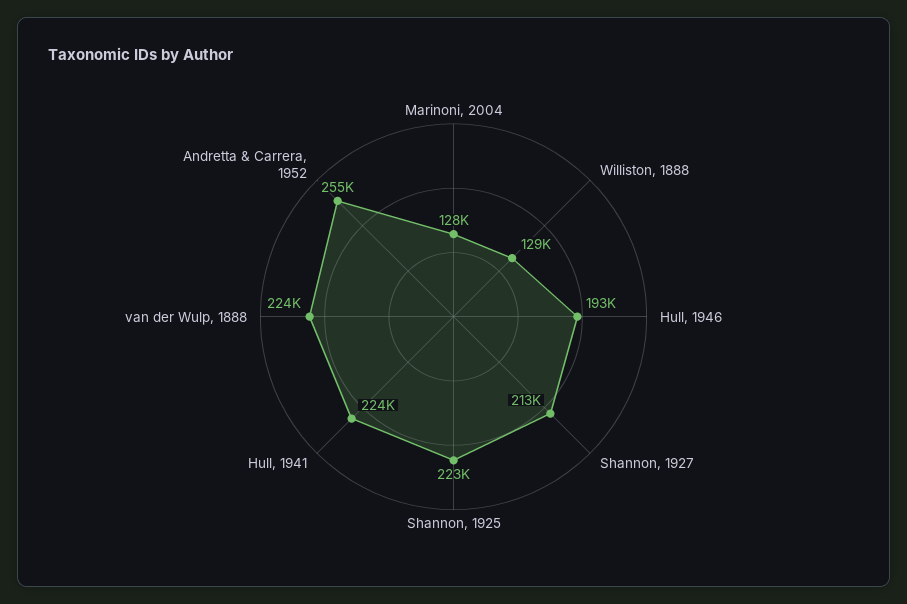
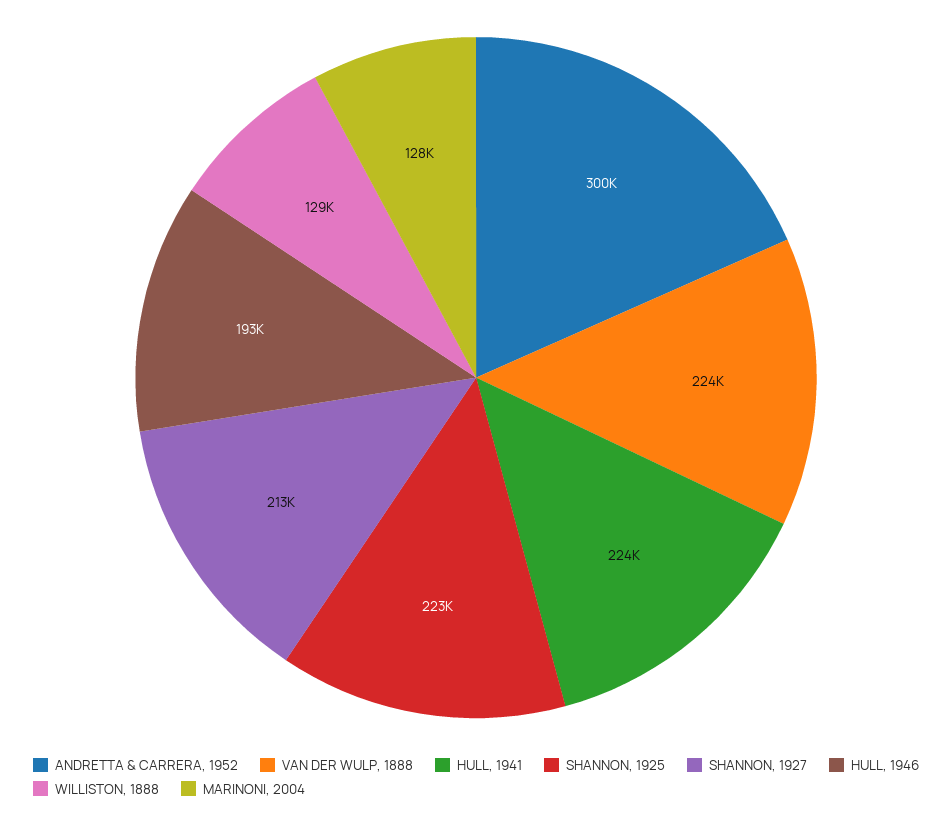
  {
    "Marinoni, 2004": 128000,
    "Williston, 1888": 129000,
    "Hull, 1946": 193000,
    "Shannon, 1927": 213000,
    "Shannon, 1925": 223000,
    "Hull, 1941": 224000,
    "van der Wulp, 1888": 224000,
-   "Andretta & Carrera, 1952": 255000
+   "Andretta & Carrera, 1952": 300000
  }

